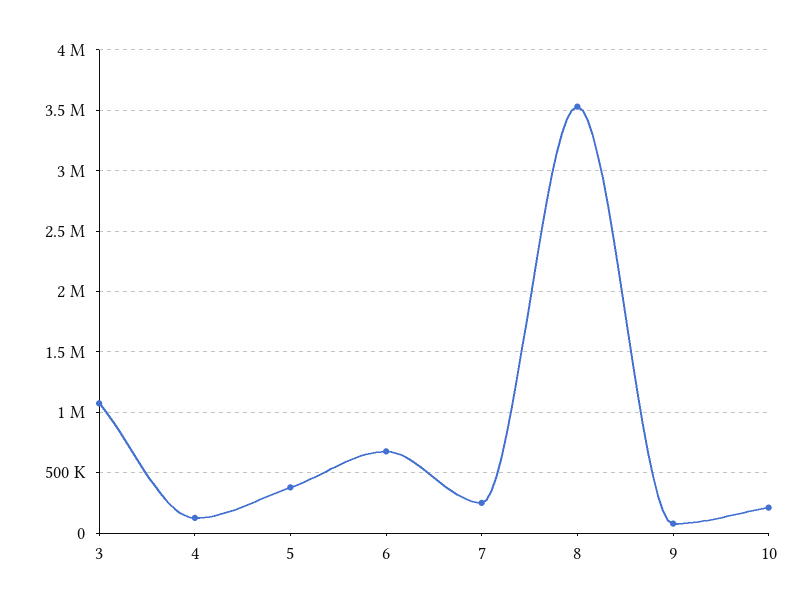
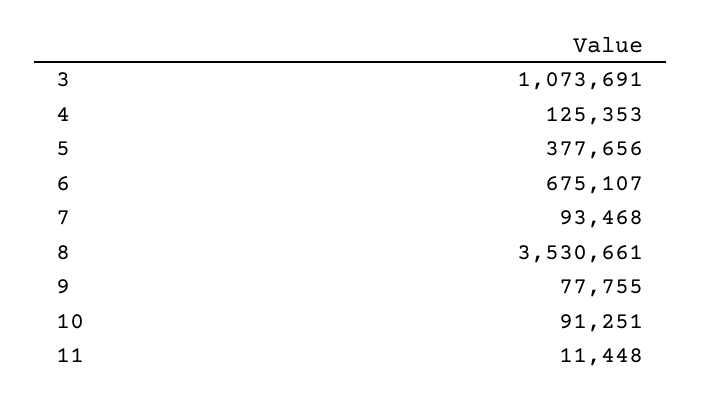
  {
    "3": 1073691,
    "4": 125353,
    "5": 377656,
    "6": 675107,
-   "7": 250000,
+   "7": 93468,
    "8": 3530661,
    "9": 77755,
-   "10": 200000
+   "10": 91251,
+   "11": 11448
  }

